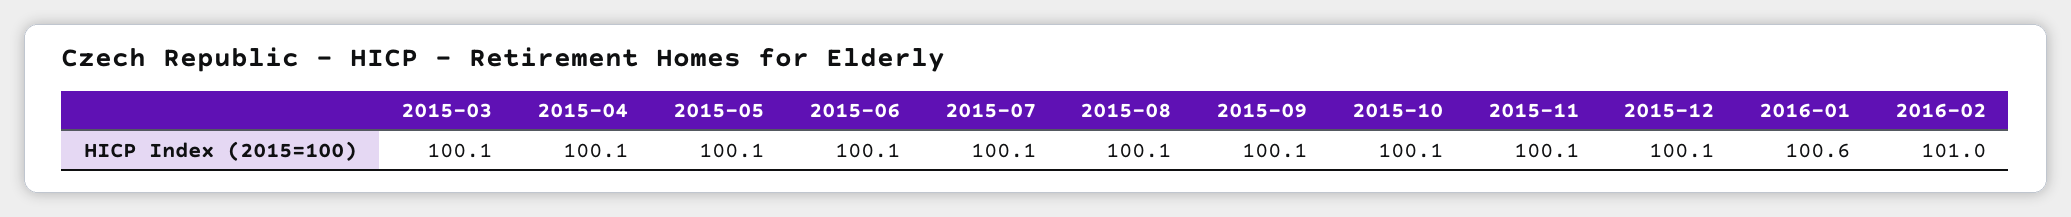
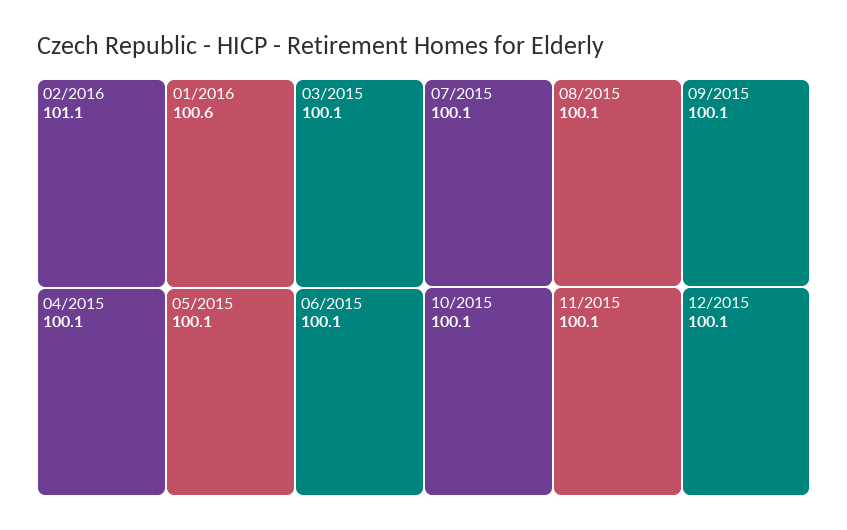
  {
    "2015-03": 100.1,
    "2015-04": 100.1,
    "2015-05": 100.1,
    "2015-06": 100.1,
    "2015-07": 100.1,
    "2015-08": 100.1,
    "2015-09": 100.1,
    "2015-10": 100.1,
    "2015-11": 100.1,
    "2015-12": 100.1,
    "2016-01": 100.6,
-   "2016-02": 101
+   "2016-02": 101.1
  }

